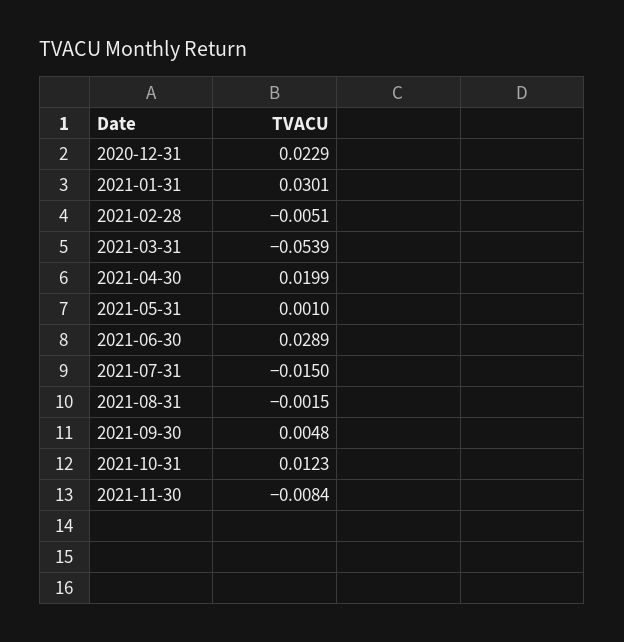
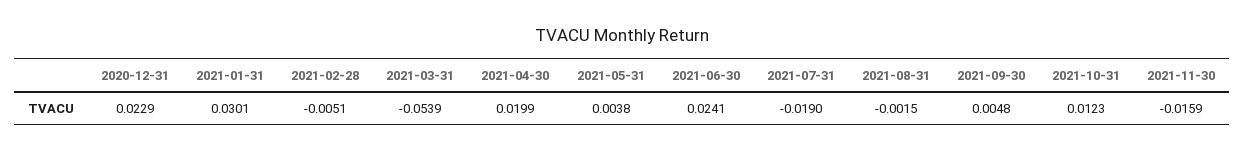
  {
    "2020-12-31": 0.0229,
    "2021-01-31": 0.0301,
    "2021-02-28": -0.0051,
    "2021-03-31": -0.0539,
    "2021-04-30": 0.0199,
-   "2021-05-31": 0.001,
+   "2021-05-31": 0.0038,
-   "2021-06-30": 0.0289,
+   "2021-06-30": 0.0241,
-   "2021-07-31": -0.015,
+   "2021-07-31": -0.019,
    "2021-08-31": -0.0015,
    "2021-09-30": 0.0048,
    "2021-10-31": 0.0123,
-   "2021-11-30": -0.0084
+   "2021-11-30": -0.0159
  }

